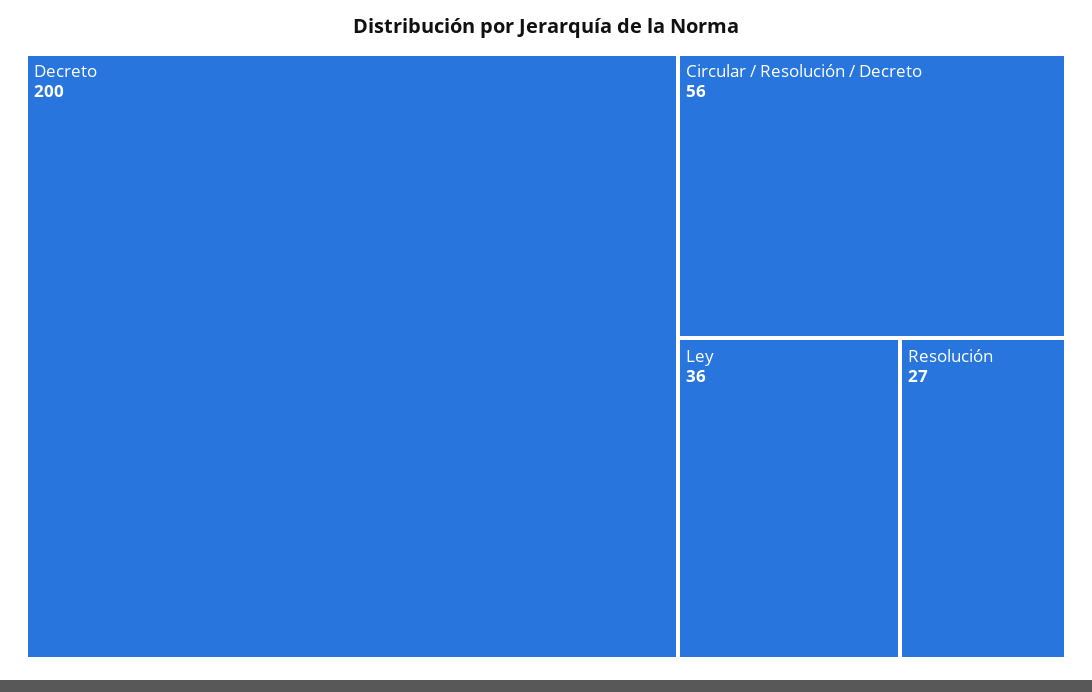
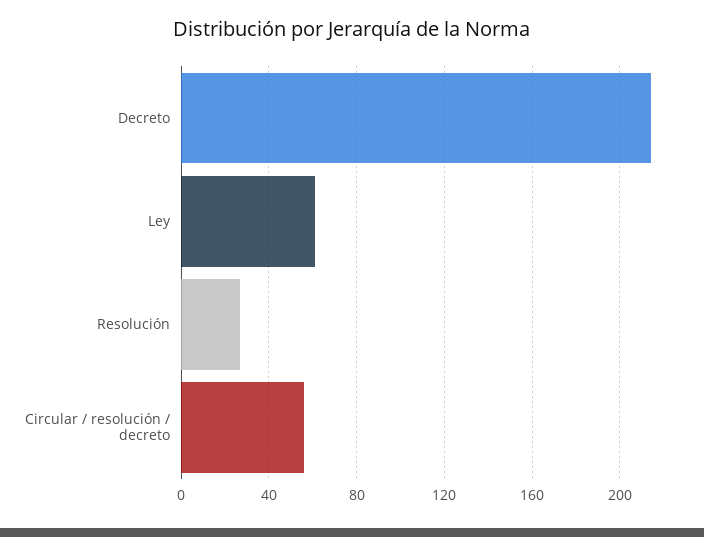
  {
-   "Decreto": 200,
+   "Decreto": 215,
    "Circular / Resolución / Decreto": 56,
-   "Ley": 36,
+   "Ley": 60,
    "Resolución": 27
  }

